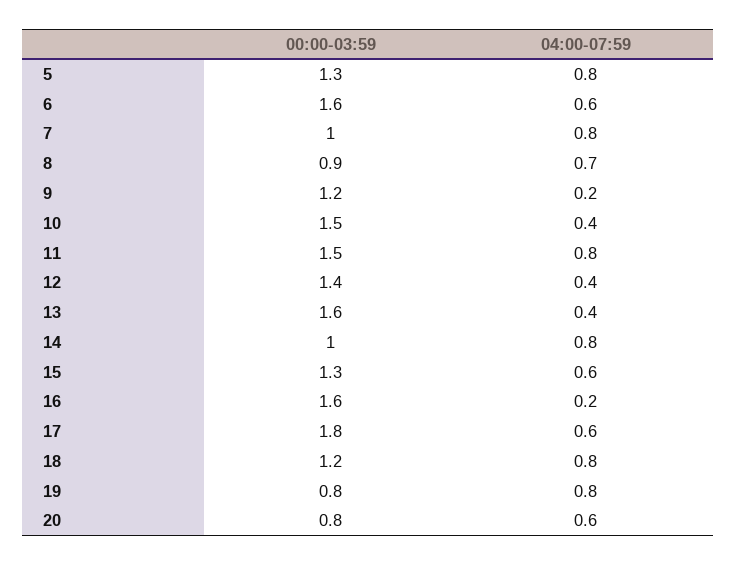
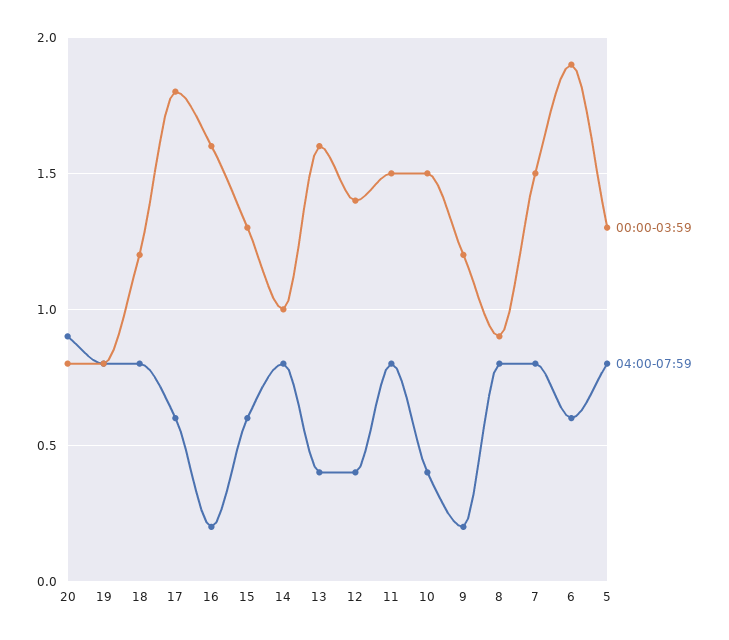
  {
    "00:00-03:59": {
      "5": 1.3,
-     "6": 1.6,
+     "6": 1.9,
-     "7": 1,
+     "7": 1.5,
      "8": 0.9,
      "9": 1.2,
      "10": 1.5,
      "11": 1.5,
      "12": 1.4,
      "13": 1.6,
      "14": 1,
      "15": 1.3,
      "16": 1.6,
      "17": 1.8,
      "18": 1.2,
      "19": 0.8,
      "20": 0.8
    },
    "04:00-07:59": {
      "5": 0.8,
      "6": 0.6,
      "7": 0.8,
-     "8": 0.7,
+     "8": 0.8,
      "9": 0.2,
      "10": 0.4,
      "11": 0.8,
      "12": 0.4,
      "13": 0.4,
      "14": 0.8,
      "15": 0.6,
      "16": 0.2,
      "17": 0.6,
      "18": 0.8,
      "19": 0.8,
-     "20": 0.6
+     "20": 0.9
    }
  }

